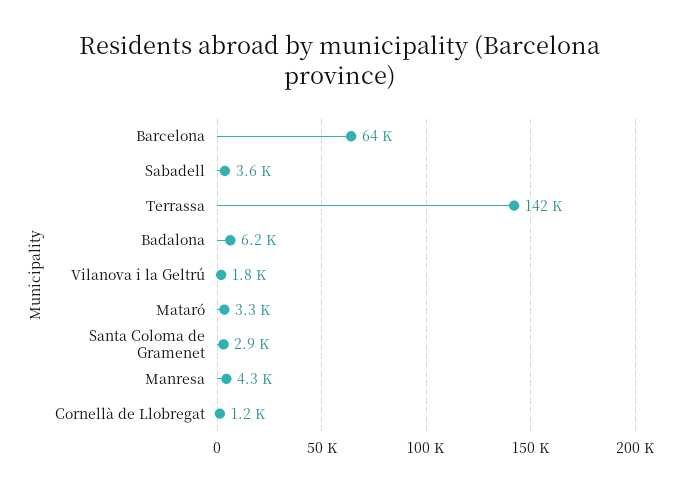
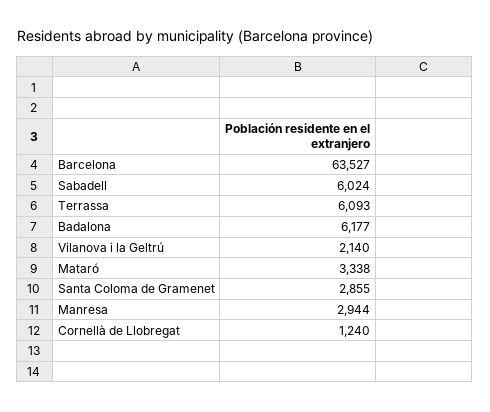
  {
    "Barcelona": 63527,
-   "Sabadell": 3600,
+   "Sabadell": 6024,
-   "Terrassa": 142000,
+   "Terrassa": 6093,
    "Badalona": 6177,
-   "Vilanova i la Geltrú": 1800,
+   "Vilanova i la Geltrú": 2140,
    "Mataró": 3338,
    "Santa Coloma de Gramenet": 2855,
-   "Manresa": 4300,
+   "Manresa": 2944,
    "Cornellà de Llobregat": 1240
  }

